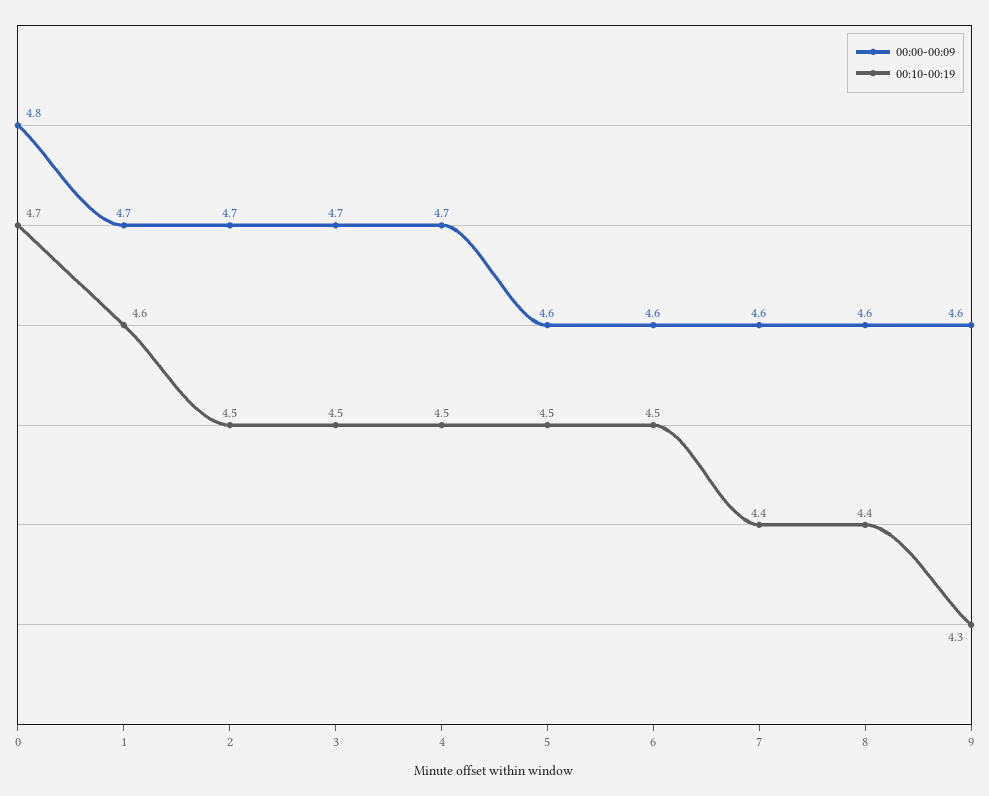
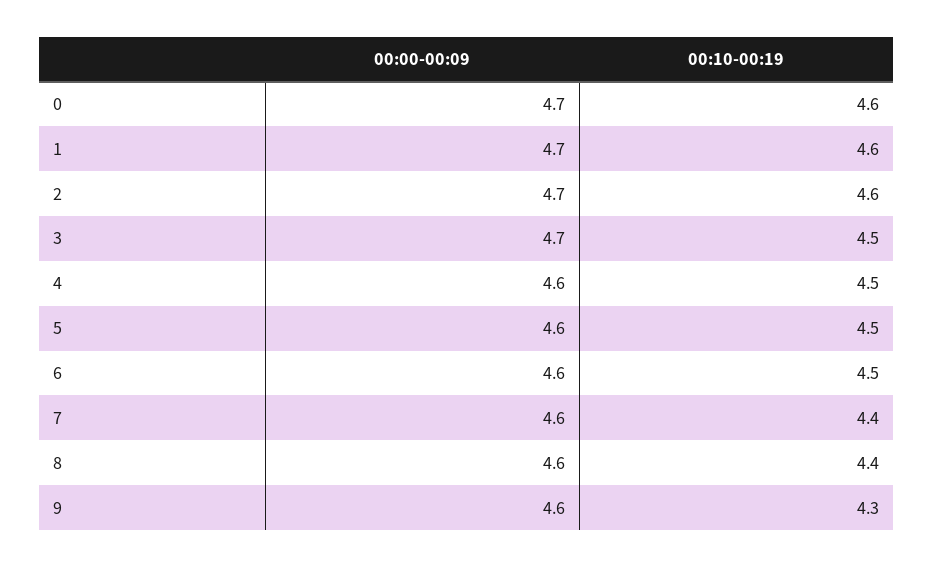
  {
    "00:00-00:09": {
-     "0": 4.8,
+     "0": 4.7,
      "1": 4.7,
      "2": 4.7,
      "3": 4.7,
-     "4": 4.7,
+     "4": 4.6,
      "5": 4.6,
      "6": 4.6,
      "7": 4.6,
      "8": 4.6,
      "9": 4.6
    },
    "00:10-00:19": {
-     "0": 4.7,
+     "0": 4.6,
      "1": 4.6,
-     "2": 4.5,
+     "2": 4.6,
      "3": 4.5,
      "4": 4.5,
      "5": 4.5,
      "6": 4.5,
      "7": 4.4,
      "8": 4.4,
      "9": 4.3
    }
  }

